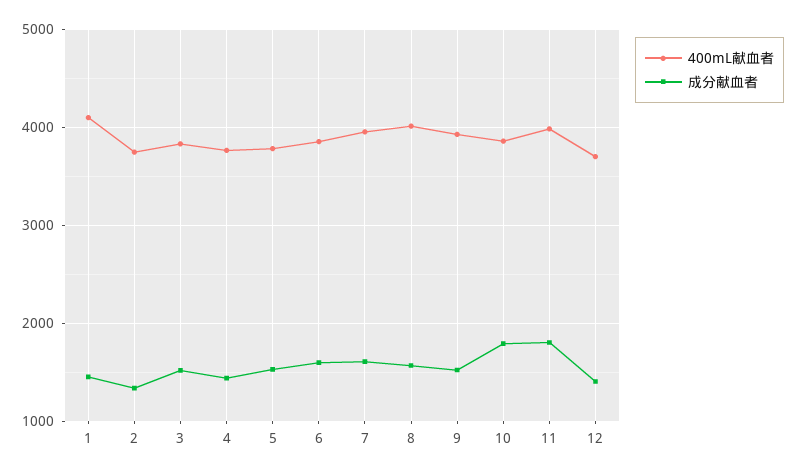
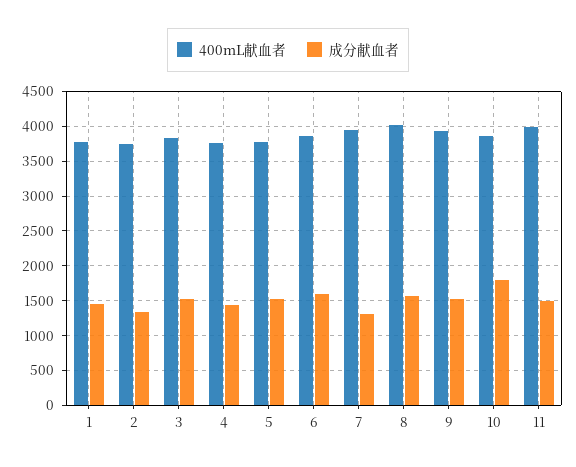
  {
    "400mL献血者": {
-     "1": 4100,
+     "1": 3800,
      "2": 3700,
      "3": 3800,
      "4": 3800,
      "5": 3800,
      "6": 3900,
      "7": 4000,
      "8": 4000,
      "9": 3900,
      "10": 3900,
-     "11": 4000,
+     "11": 4000
-     "12": 3700
    },
    "成分献血者": {
      "1": 1500,
      "2": 1300,
      "3": 1500,
      "4": 1400,
      "5": 1500,
      "6": 1600,
-     "7": 1600,
+     "7": 1300,
      "8": 1600,
      "9": 1500,
      "10": 1800,
-     "11": 1800,
+     "11": 1500
-     "12": 1400
    }
  }

